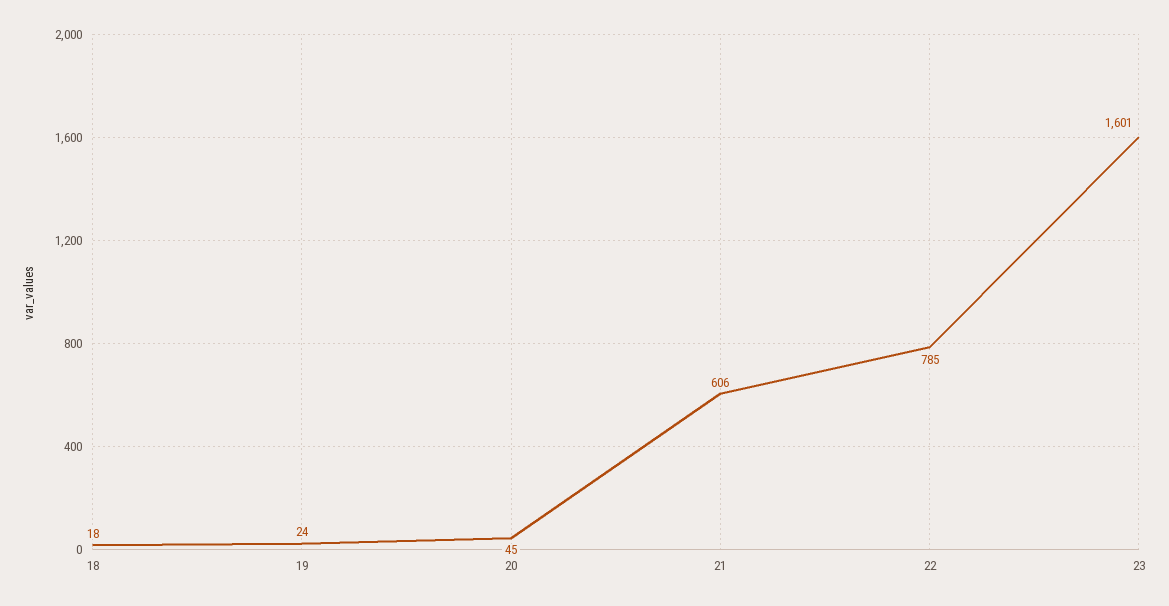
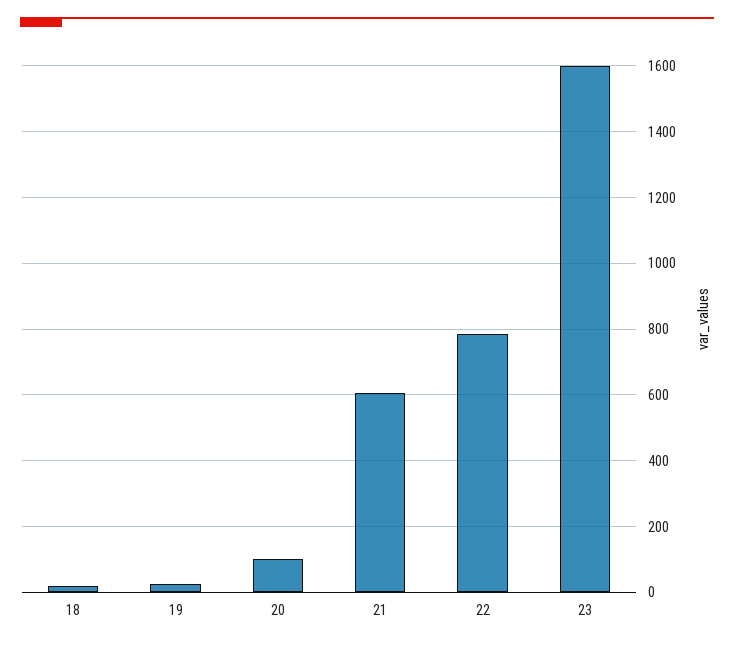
  {
    "18": 18,
    "19": 24,
-   "20": 45,
+   "20": 100,
    "21": 606,
    "22": 785,
    "23": 1601
  }

